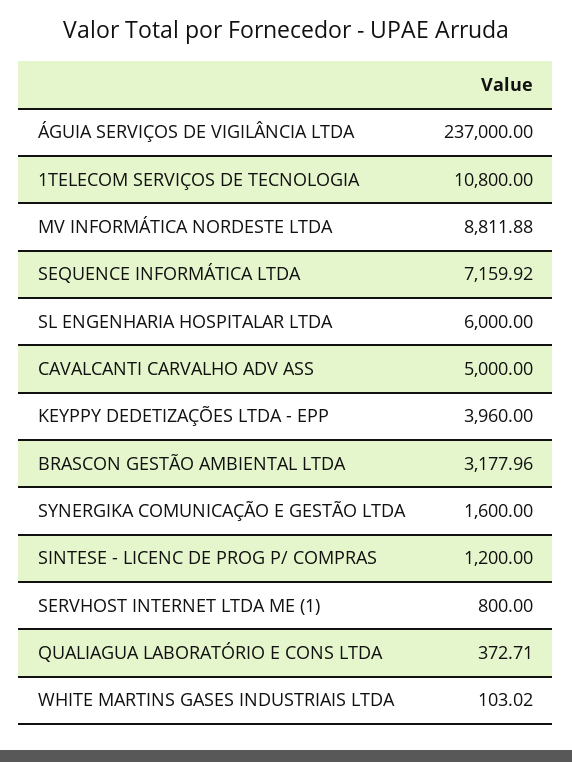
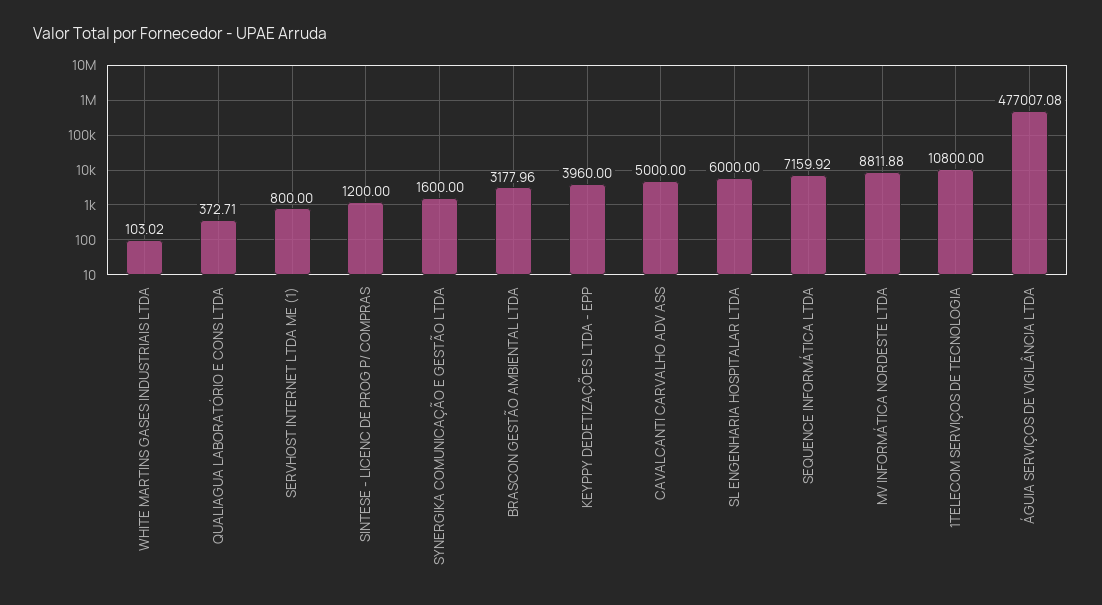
  {
-   "ÁGUIA SERVIÇOS DE VIGILÂNCIA LTDA": 237000,
+   "ÁGUIA SERVIÇOS DE VIGILÂNCIA LTDA": 477007.08,
    "1TELECOM SERVIÇOS DE TECNOLOGIA": 10800,
    "MV INFORMÁTICA NORDESTE LTDA": 8811.88,
    "SEQUENCE INFORMÁTICA LTDA": 7159.92,
    "SL ENGENHARIA HOSPITALAR LTDA": 6000,
    "CAVALCANTI CARVALHO ADV ASS": 5000,
    "KEYPPY DEDETIZAÇÕES LTDA - EPP": 3960,
    "BRASCON GESTÃO AMBIENTAL LTDA": 3177.96,
    "SYNERGIKA COMUNICAÇÃO E GESTÃO LTDA": 1600,
    "SINTESE - LICENC DE PROG P/ COMPRAS": 1200,
    "SERVHOST INTERNET LTDA ME (1)": 800,
    "QUALIAGUA LABORATÓRIO E CONS LTDA": 372.71,
    "WHITE MARTINS GASES INDUSTRIAIS LTDA": 103.02
  }

